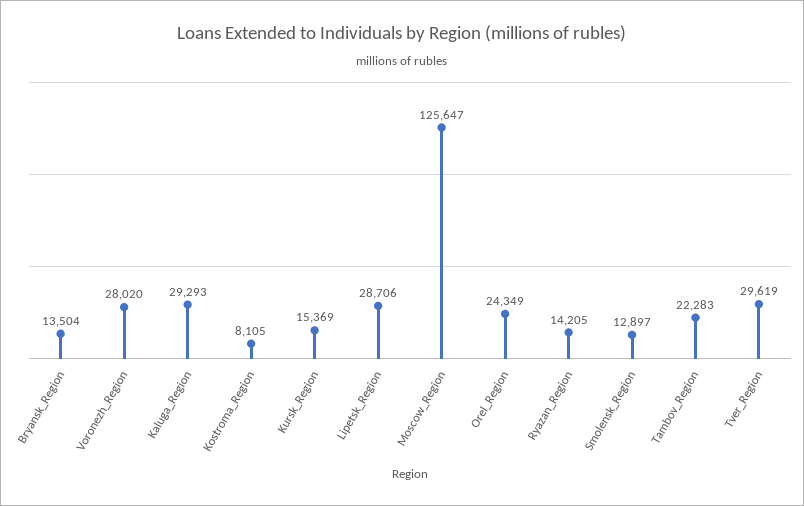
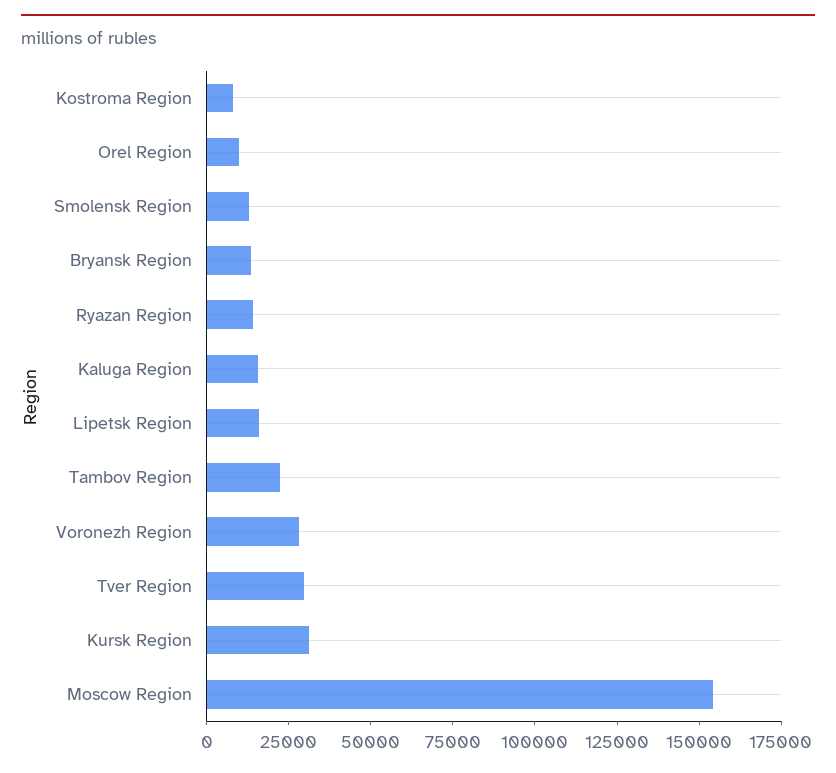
  {
    "Bryansk_Region": 13504,
    "Voronezh_Region": 28020,
-   "Kaluga_Region": 29293,
+   "Kaluga_Region": 15000,
    "Kostroma_Region": 8105,
-   "Kursk_Region": 15369,
+   "Kursk_Region": 30000,
-   "Lipetsk_Region": 28706,
+   "Lipetsk_Region": 15000,
-   "Moscow_Region": 125647,
+   "Moscow_Region": 155000,
-   "Orel_Region": 24349,
+   "Orel_Region": 10000,
    "Ryazan_Region": 14205,
    "Smolensk_Region": 12897,
    "Tambov_Region": 22283,
    "Tver_Region": 29619
  }

